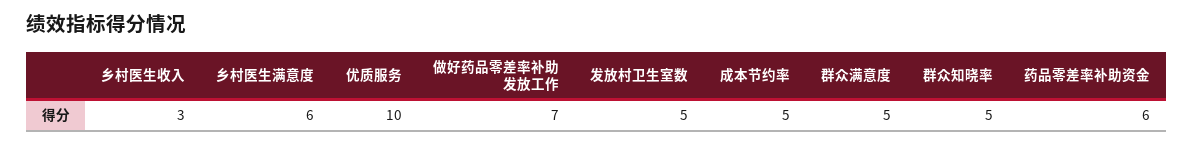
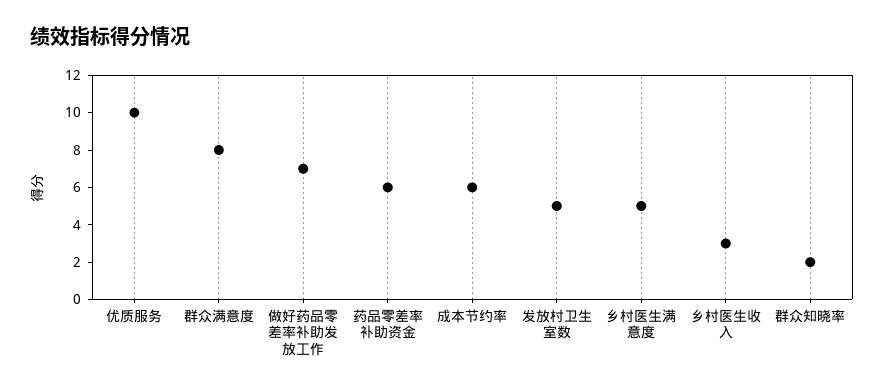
  {
    "乡村医生收入": 3,
-   "乡村医生满意度": 6,
+   "乡村医生满意度": 5,
    "优质服务": 10,
    "做好药品零差率补助发放工作": 7,
    "发放村卫生室数": 5,
-   "成本节约率": 5,
+   "成本节约率": 6,
-   "群众满意度": 5,
+   "群众满意度": 8,
-   "群众知晓率": 5,
+   "群众知晓率": 2,
    "药品零差率补助资金": 6
  }

